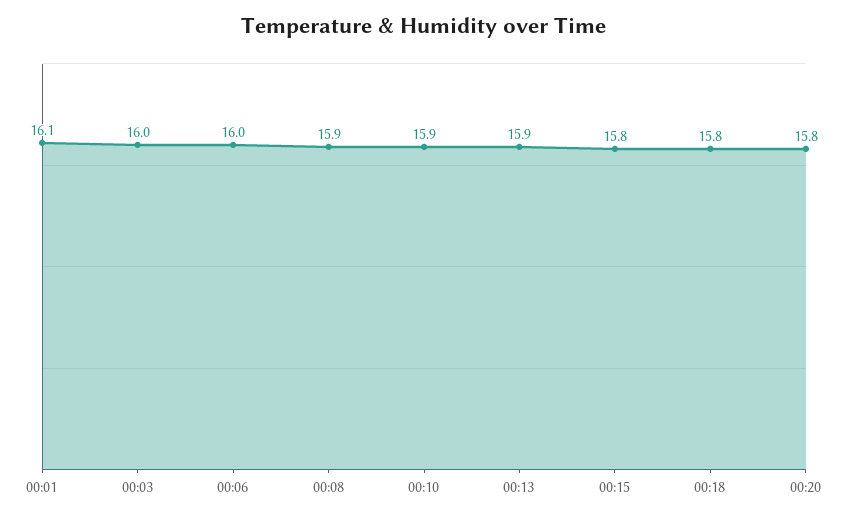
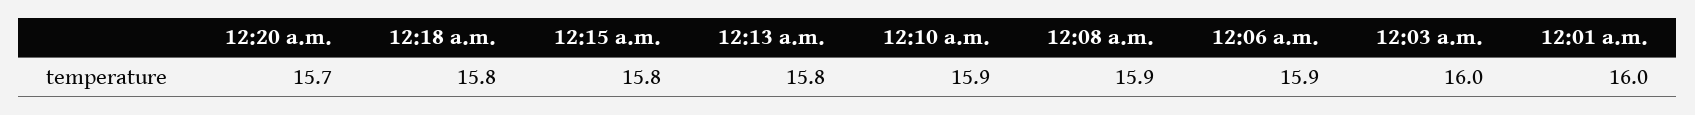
  {
-   "00:01": 16.1,
+   "00:01": 16,
    "00:03": 16,
-   "00:06": 16,
+   "00:06": 15.9,
    "00:08": 15.9,
    "00:10": 15.9,
-   "00:13": 15.9,
+   "00:13": 15.8,
    "00:15": 15.8,
    "00:18": 15.8,
-   "00:20": 15.8
+   "00:20": 15.7
  }

